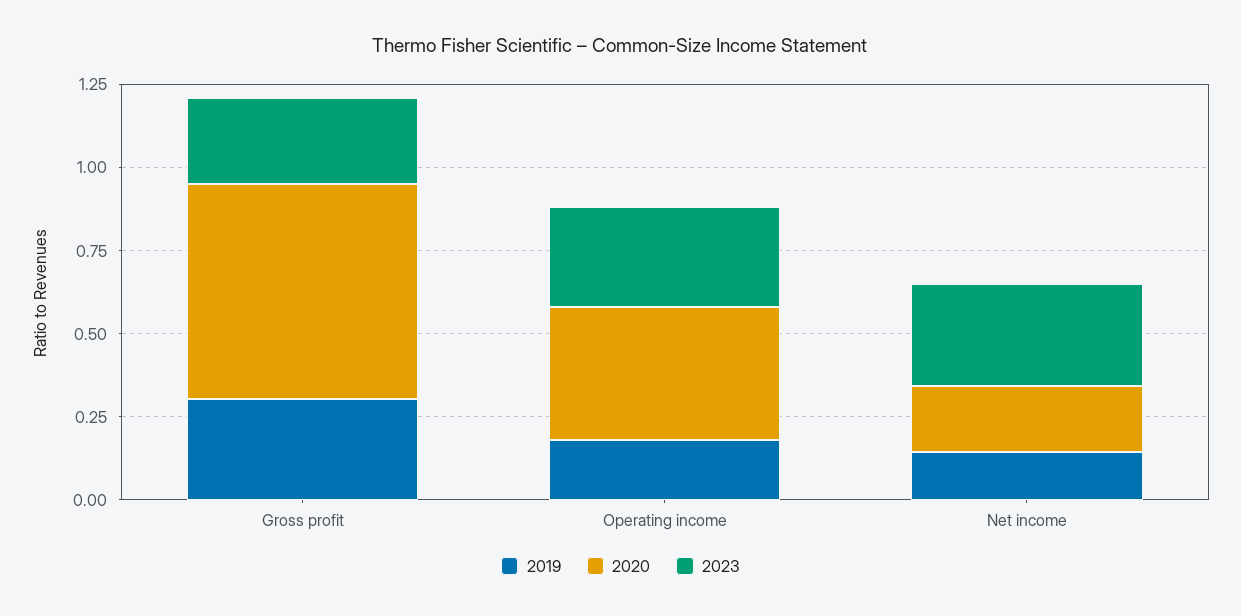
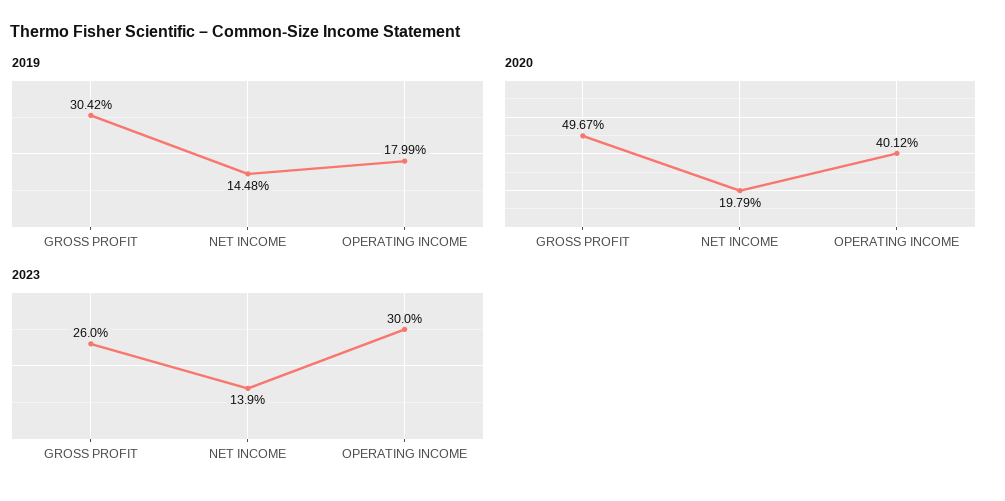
  {
    "2019": {
      "Gross profit": 0.3042,
      "Operating income": 0.1799,
      "Net income": 0.1448
    },
    "2020": {
-     "Gross profit": 0.65,
+     "Gross profit": 0.4967,
      "Operating income": 0.4012,
      "Net income": 0.1979
    },
    "2023": {
      "Gross profit": 0.26,
      "Operating income": 0.3,
-     "Net income": 0.3
+     "Net income": 0.139
    }
  }

